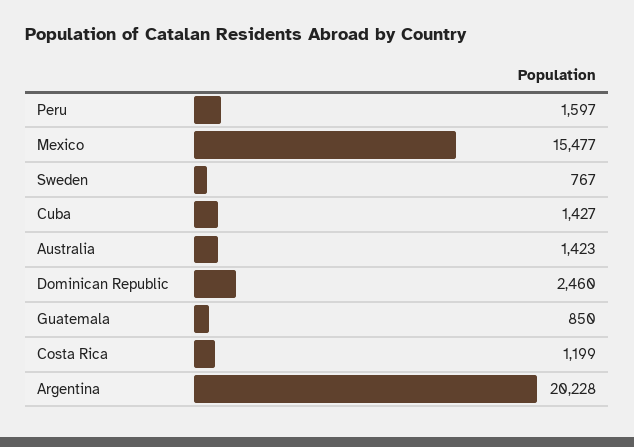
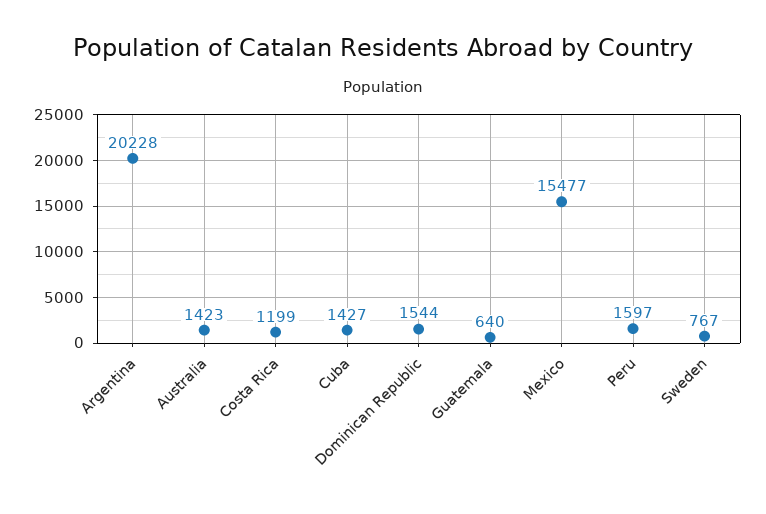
  {
    "Peru": 1597,
    "Mexico": 15477,
    "Sweden": 767,
    "Cuba": 1427,
    "Australia": 1423,
-   "Dominican Republic": 2460,
+   "Dominican Republic": 1544,
-   "Guatemala": 850,
+   "Guatemala": 640,
    "Costa Rica": 1199,
    "Argentina": 20228
  }

